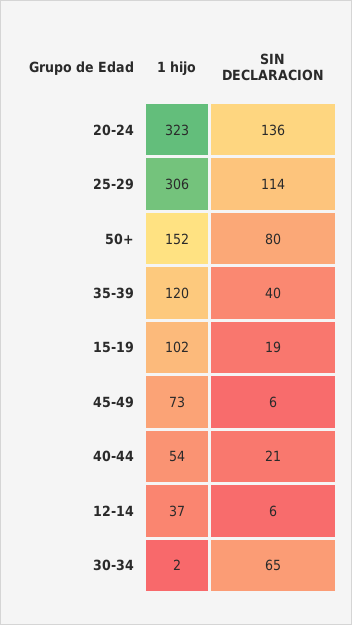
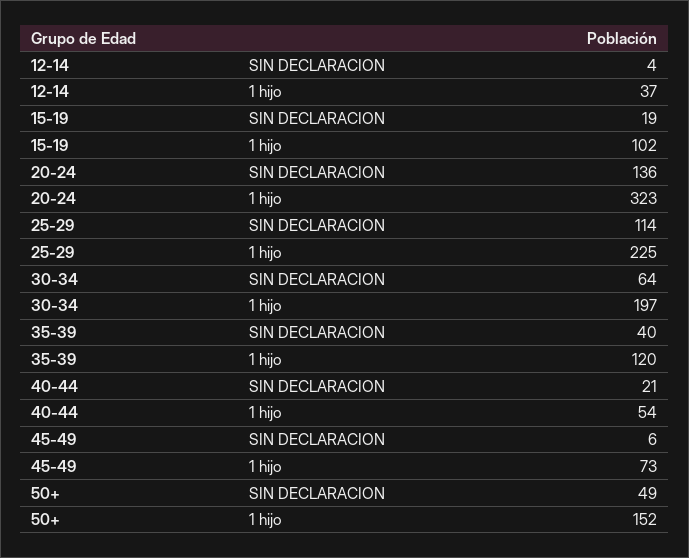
  {
    "1 hijo": {
      "20-24": 323,
-     "25-29": 306,
+     "25-29": 225,
      "50+": 152,
      "35-39": 120,
      "15-19": 102,
      "45-49": 73,
      "40-44": 54,
      "12-14": 37,
-     "30-34": 2
+     "30-34": 197
    },
    "SIN DECLARACION": {
      "20-24": 136,
      "25-29": 114,
-     "50+": 80,
+     "50+": 49,
      "35-39": 40,
      "15-19": 19,
      "45-49": 6,
      "40-44": 21,
-     "12-14": 6,
+     "12-14": 4,
-     "30-34": 65
+     "30-34": 64
    }
  }

